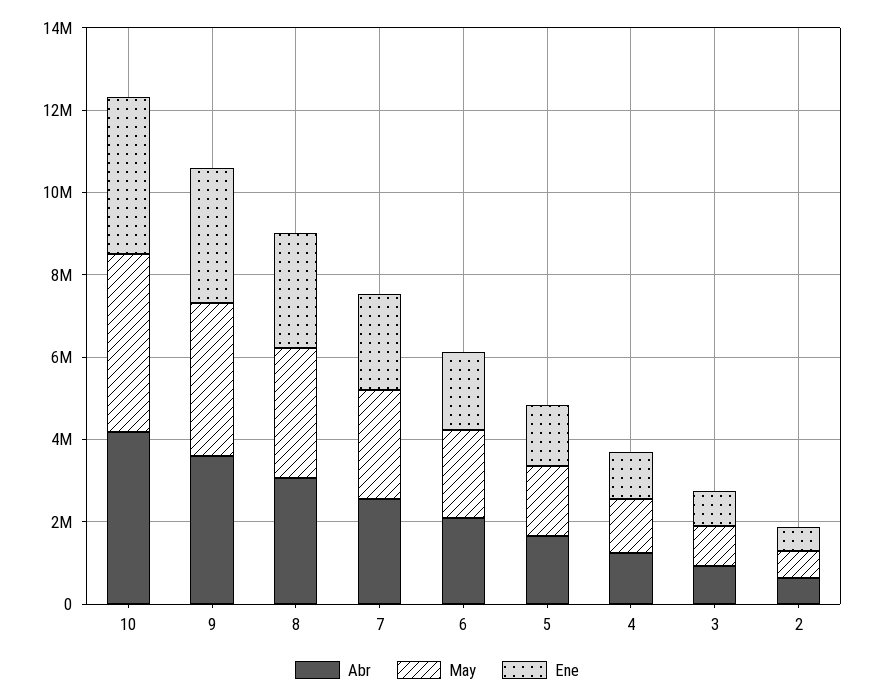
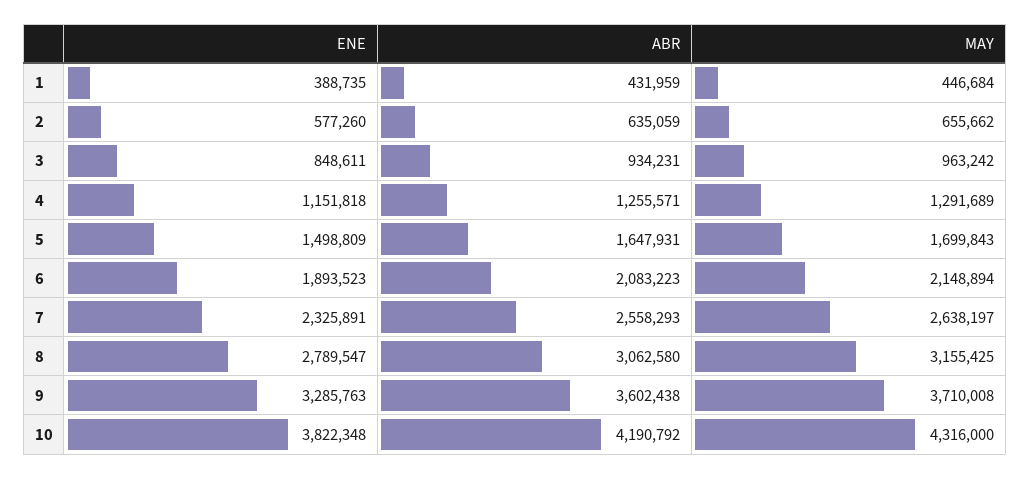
  {
    "Abr": {
      "10": 4190792,
      "9": 3602438,
      "8": 3062580,
      "7": 2558293,
      "6": 2083223,
      "5": 1647931,
      "4": 1255571,
      "3": 934231,
-     "2": 635059
+     "2": 635059,
+     "1": 431959
    },
    "May": {
      "10": 4316000,
      "9": 3710008,
      "8": 3155425,
      "7": 2638197,
      "6": 2148894,
      "5": 1699843,
      "4": 1291689,
      "3": 963242,
-     "2": 655662
+     "2": 655662,
+     "1": 446684
    },
    "Ene": {
      "10": 3822348,
      "9": 3285763,
      "8": 2789547,
      "7": 2325891,
      "6": 1893523,
      "5": 1498809,
      "4": 1151818,
      "3": 848611,
-     "2": 577260
+     "2": 577260,
+     "1": 388735
    }
  }

